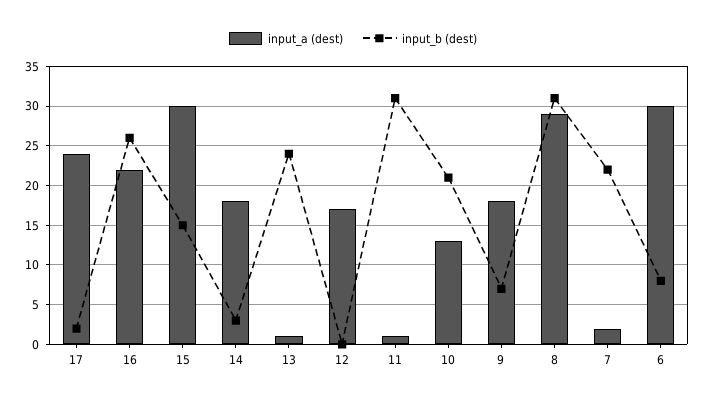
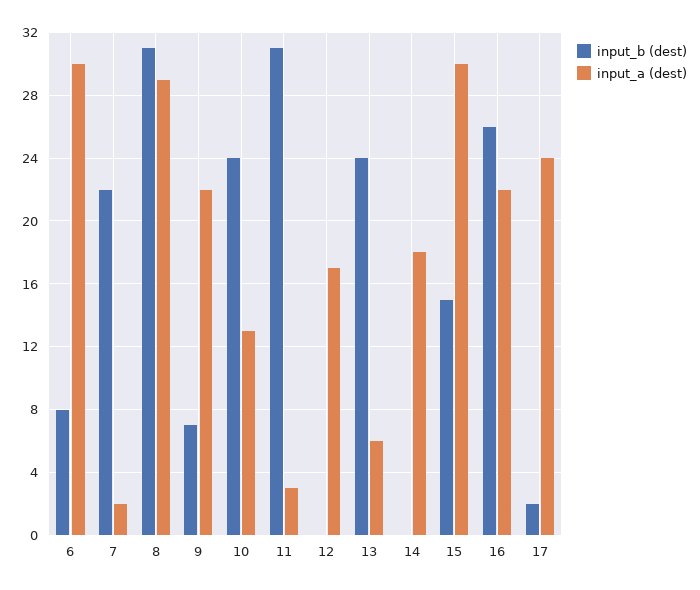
  {
    "input_a (dest)": {
      "17": 24,
      "16": 22,
      "15": 30,
      "14": 18,
-     "13": 1,
+     "13": 6,
      "12": 17,
-     "11": 1,
+     "11": 3,
      "10": 13,
-     "9": 18,
+     "9": 22,
      "8": 29,
      "7": 2,
      "6": 30
    },
    "input_b (dest)": {
      "17": 2,
      "16": 26,
      "15": 15,
-     "14": 3,
+     "14": 0,
      "13": 24,
      "12": 0,
      "11": 31,
-     "10": 21,
+     "10": 24,
      "9": 7,
      "8": 31,
      "7": 22,
      "6": 8
    }
  }

